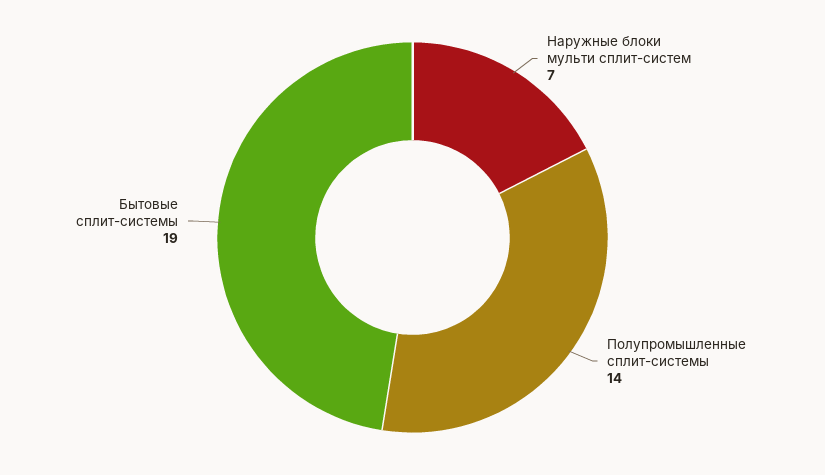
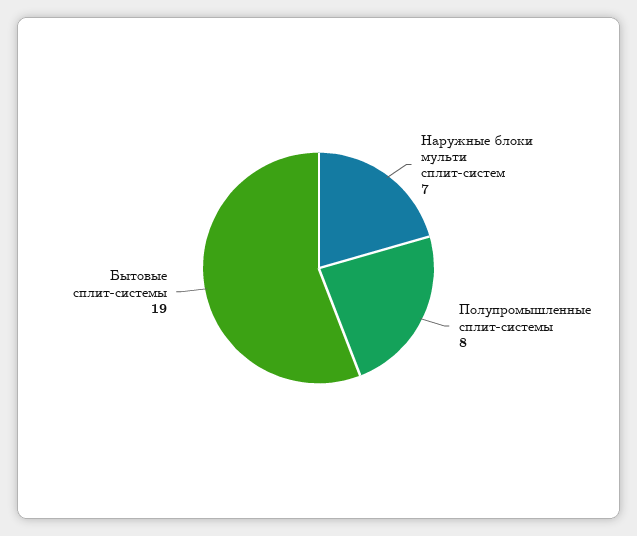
  {
    "Наружные блоки мульти сплит-систем": 7,
-   "Полупромышленные сплит-системы": 14,
+   "Полупромышленные сплит-системы": 8,
    "Бытовые сплит-системы": 19
  }

